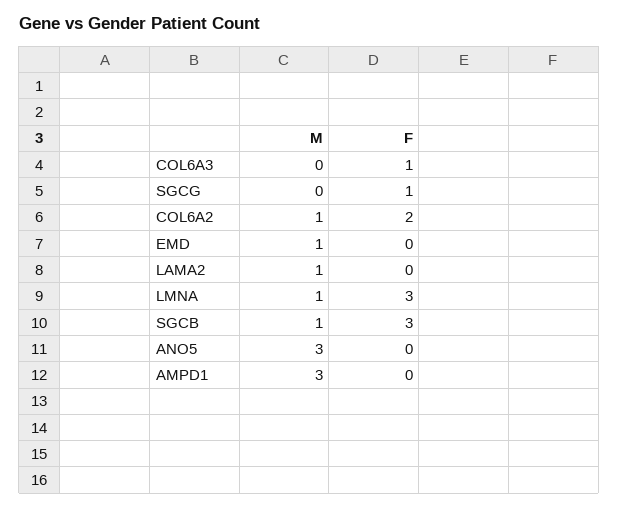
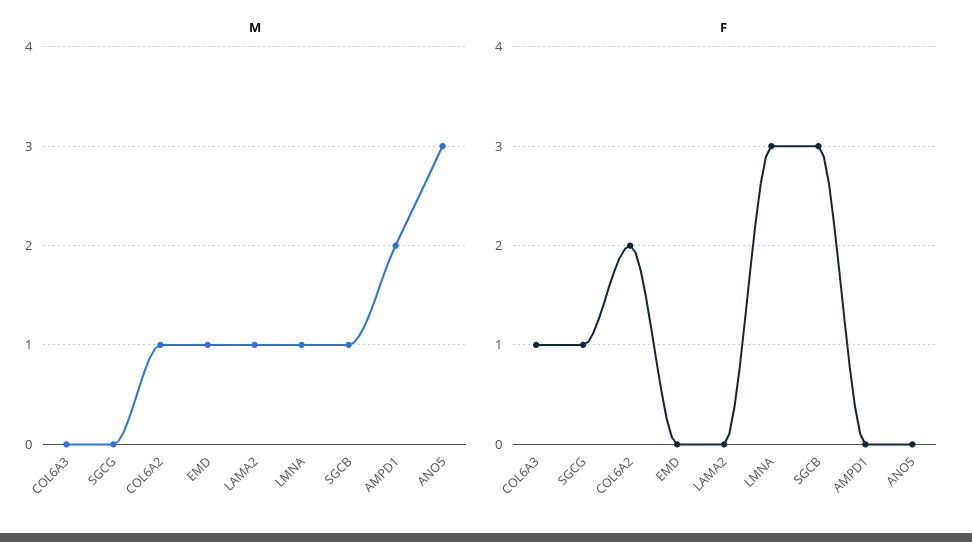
  {
    "M": {
      "COL6A3": 0,
      "SGCG": 0,
      "COL6A2": 1,
      "EMD": 1,
      "LAMA2": 1,
      "LMNA": 1,
      "SGCB": 1,
      "ANO5": 3,
-     "AMPD1": 3
+     "AMPD1": 2
    },
    "F": {
      "COL6A3": 1,
      "SGCG": 1,
      "COL6A2": 2,
      "EMD": 0,
      "LAMA2": 0,
      "LMNA": 3,
      "SGCB": 3,
      "ANO5": 0,
      "AMPD1": 0
    }
  }

